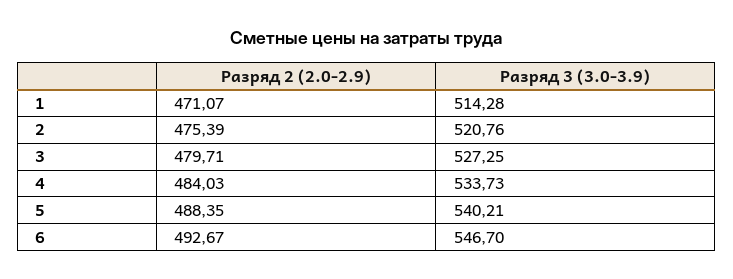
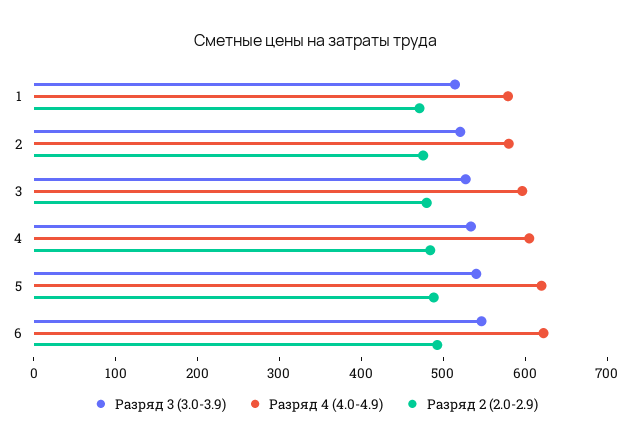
  {
    "Разряд 2 (2.0-2.9)": {
      "1": 471.07,
      "2": 475.39,
      "3": 479.71,
      "4": 484.03,
      "5": 488.35,
      "6": 492.67
    },
    "Разряд 3 (3.0-3.9)": {
      "1": 514.28,
      "2": 520.76,
      "3": 527.25,
      "4": 533.73,
      "5": 540.21,
      "6": 546.7
-   }
+   },
+   "Разряд 4 (4.0-4.9)": {
+     "1": 580,
+     "2": 580,
+     "3": 600,
+     "4": 600,
+     "5": 620,
+     "6": 620
+   }
  }

